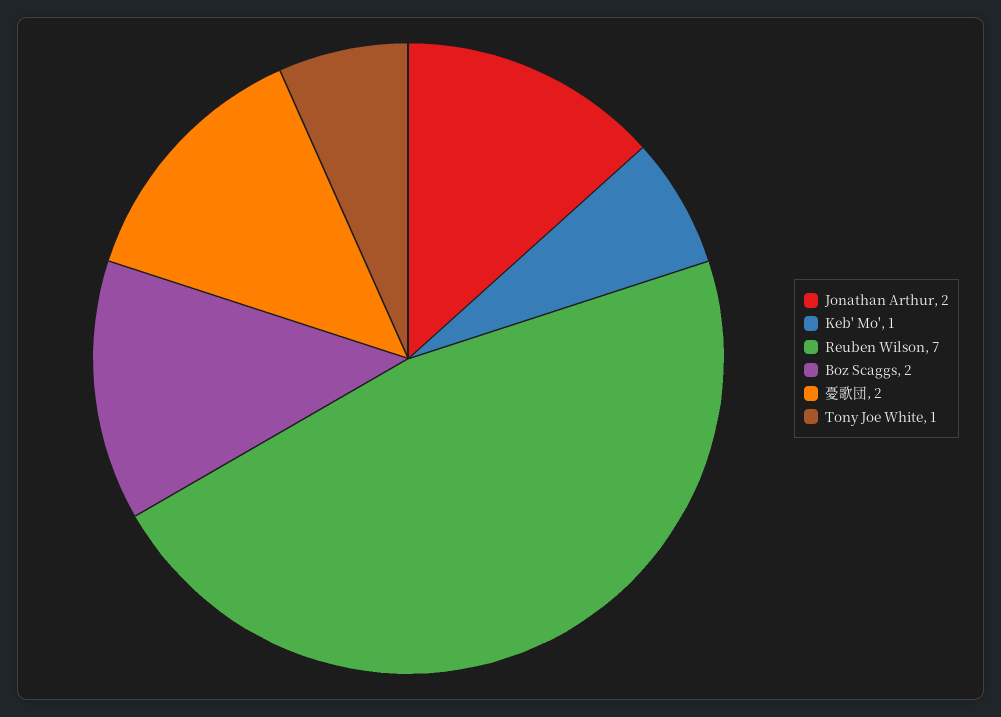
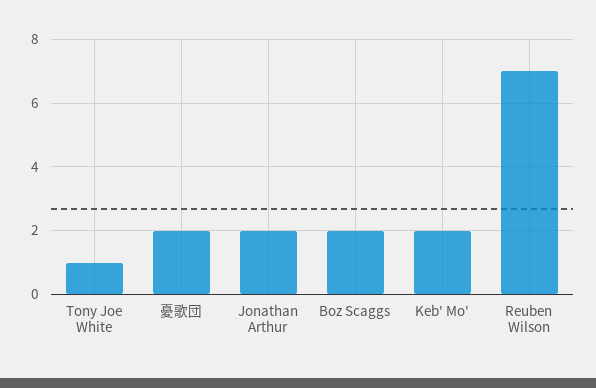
  {
    "Jonathan Arthur": 2,
-   "Keb' Mo'": 1,
+   "Keb' Mo'": 2,
    "Reuben Wilson": 7,
    "Boz Scaggs": 2,
    "憂歌団": 2,
    "Tony Joe White": 1
  }

